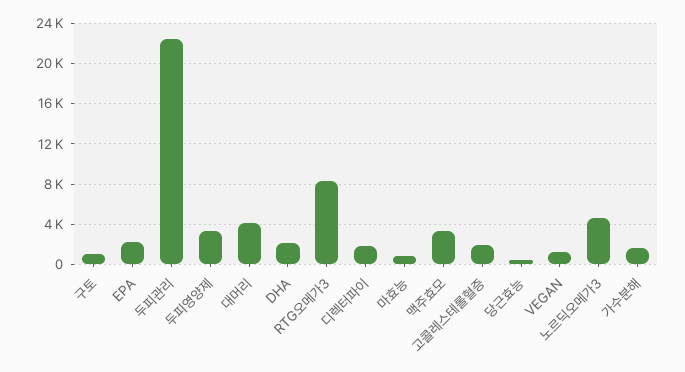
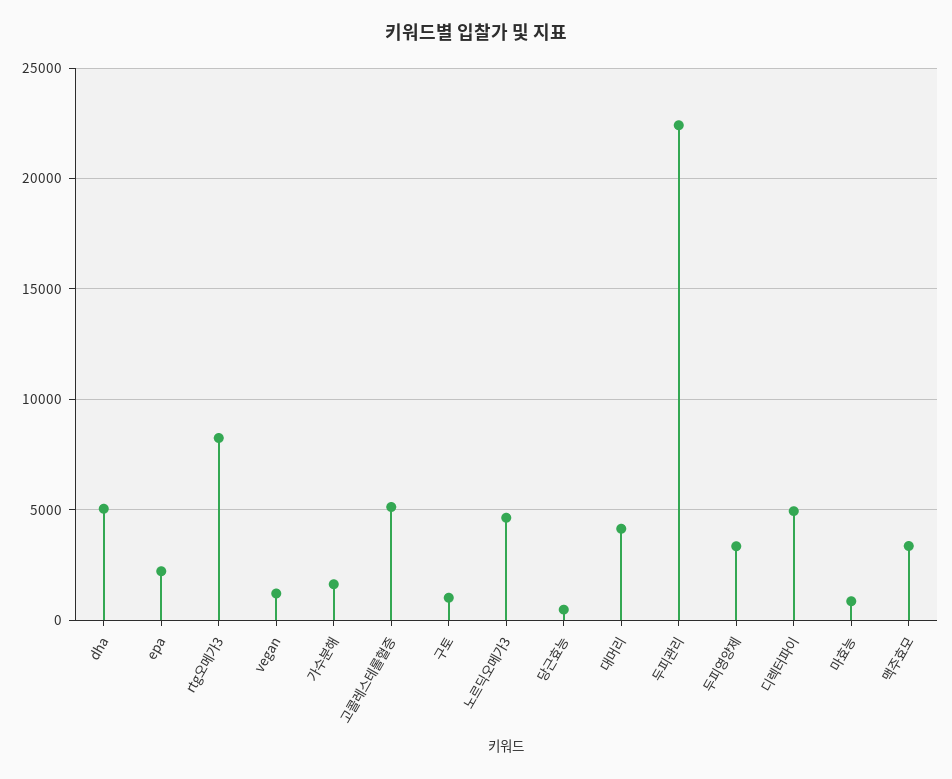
  {
    "구토": 1000,
    "EPA": 2000,
    "두피관리": 22500,
    "두피영양제": 3500,
    "대머리": 4000,
-   "DHA": 2000,
+   "DHA": 5000,
    "RTG오메가3": 8500,
-   "디렉터파이": 2000,
+   "디렉터파이": 5000,
    "마효능": 1000,
    "맥주효모": 3500,
-   "고콜레스테롤혈증": 2000,
+   "고콜레스테롤혈증": 5000,
    "당근효능": 500,
    "VEGAN": 1000,
    "노르딕오메가3": 4500,
    "가수분해": 1500
  }

